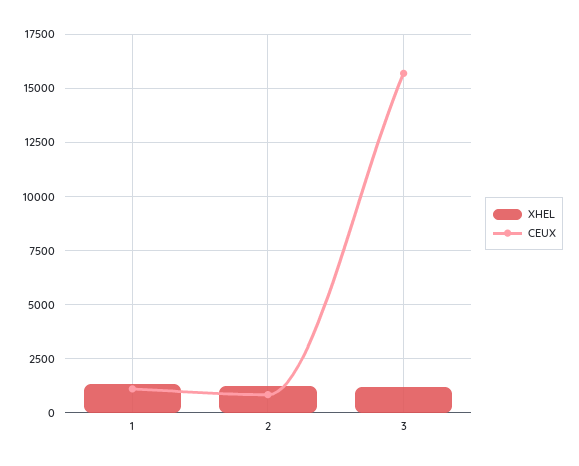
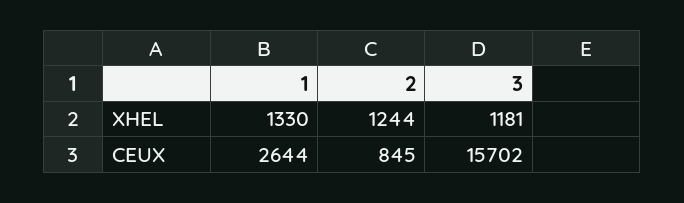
  {
    "XHEL": {
      "1": 1330,
      "2": 1244,
      "3": 1181
    },
    "CEUX": {
-     "1": 1000,
+     "1": 2644,
      "2": 845,
      "3": 15702
    }
  }

